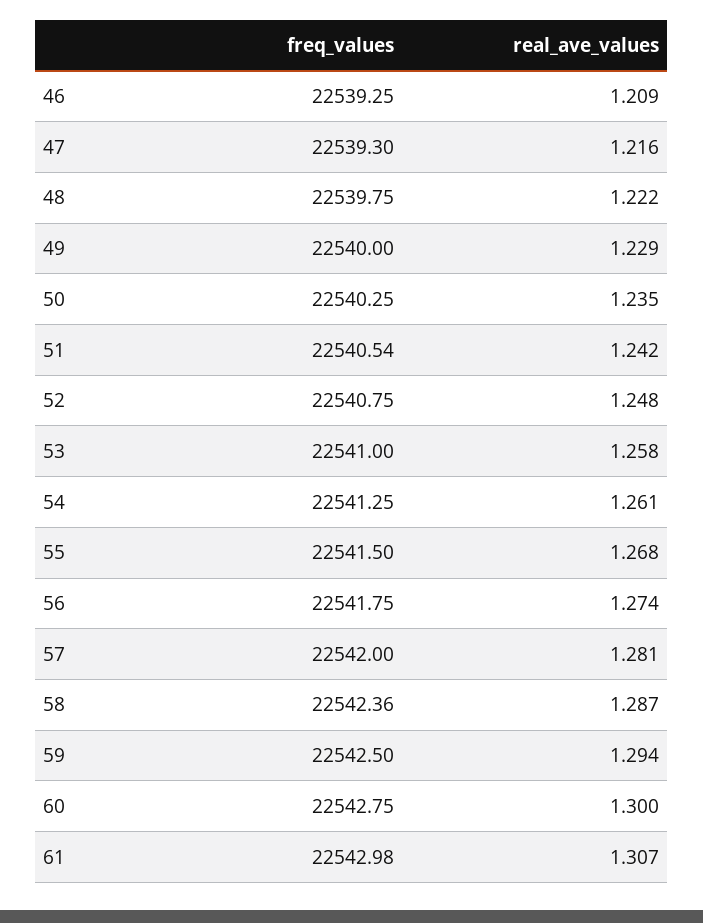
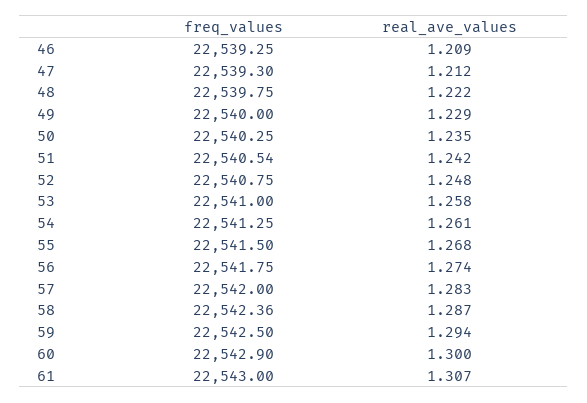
  {
    "freq_values": {
      "46": 22539.25,
      "47": 22539.3,
      "48": 22539.75,
      "49": 22540,
      "50": 22540.25,
      "51": 22540.54,
      "52": 22540.75,
      "53": 22541,
      "54": 22541.25,
      "55": 22541.5,
      "56": 22541.75,
      "57": 22542,
      "58": 22542.36,
      "59": 22542.5,
-     "60": 22542.75,
+     "60": 22542.9,
-     "61": 22542.98
+     "61": 22543
    },
    "real_ave_values": {
      "46": 1.209,
-     "47": 1.216,
+     "47": 1.212,
      "48": 1.222,
      "49": 1.229,
      "50": 1.235,
      "51": 1.242,
      "52": 1.248,
      "53": 1.258,
      "54": 1.261,
      "55": 1.268,
      "56": 1.274,
-     "57": 1.281,
+     "57": 1.283,
      "58": 1.287,
      "59": 1.294,
      "60": 1.3,
      "61": 1.307
    }
  }

